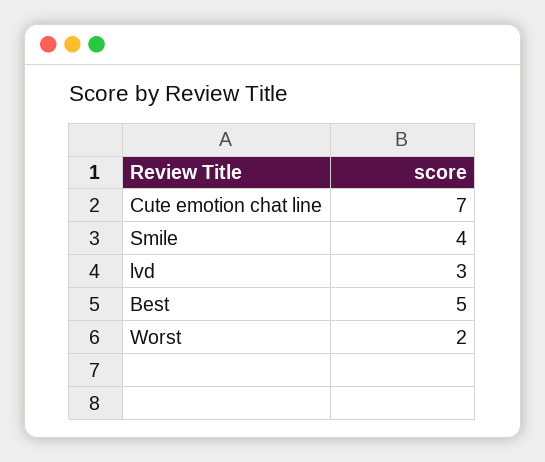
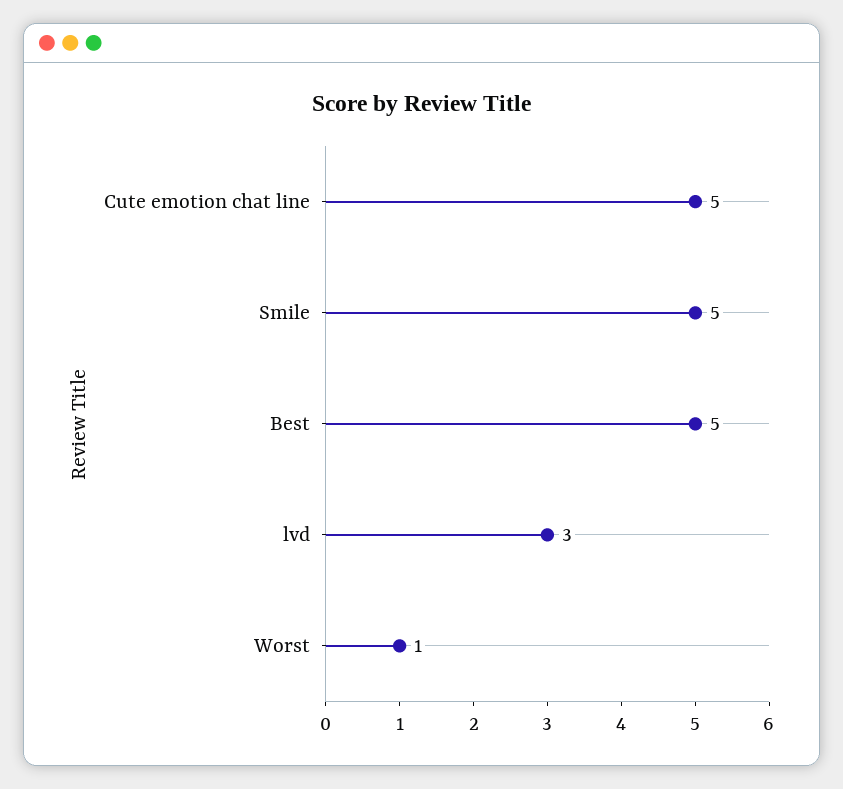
  {
-   "Cute emotion chat line": 7,
+   "Cute emotion chat line": 5,
-   "Smile": 4,
+   "Smile": 5,
    "lvd": 3,
    "Best": 5,
-   "Worst": 2
+   "Worst": 1
  }

